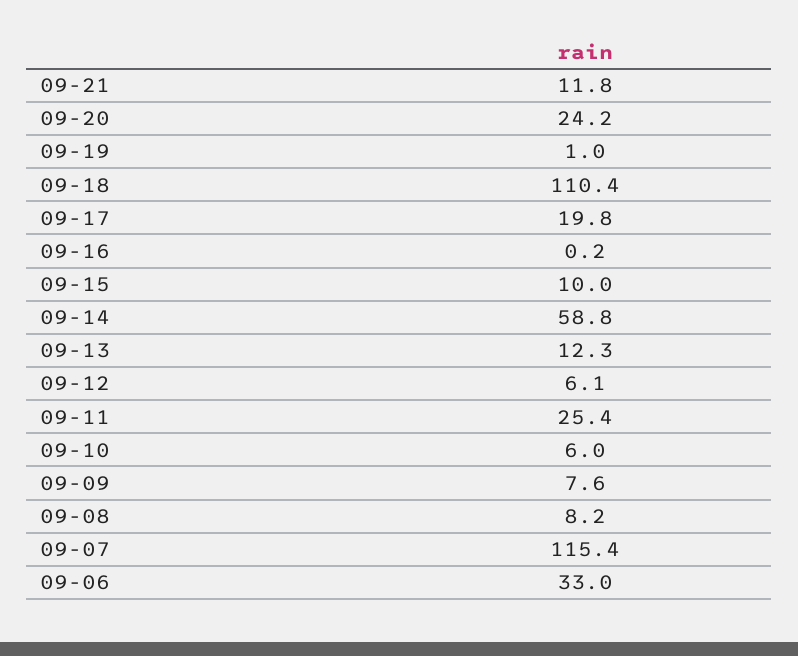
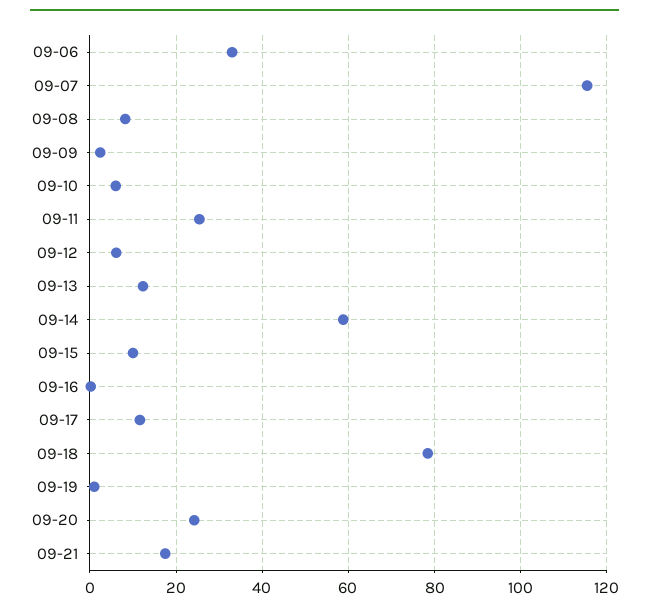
  {
-   "09-21": 11.8,
+   "09-21": 18,
    "09-20": 24.2,
    "09-19": 1,
-   "09-18": 110.4,
+   "09-18": 78,
-   "09-17": 19.8,
+   "09-17": 12,
    "09-16": 0.2,
    "09-15": 10,
    "09-14": 58.8,
    "09-13": 12.3,
    "09-12": 6.1,
    "09-11": 25.4,
    "09-10": 6,
-   "09-09": 7.6,
+   "09-09": 2,
    "09-08": 8.2,
    "09-07": 115.4,
    "09-06": 33
  }

